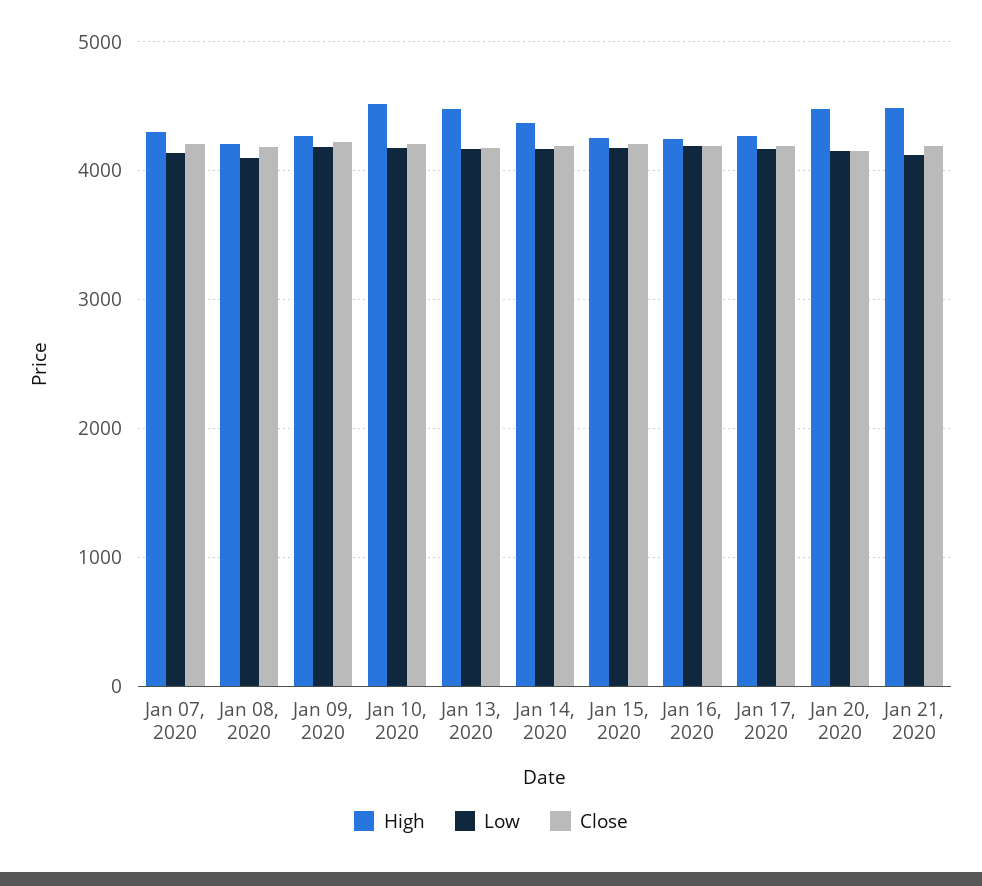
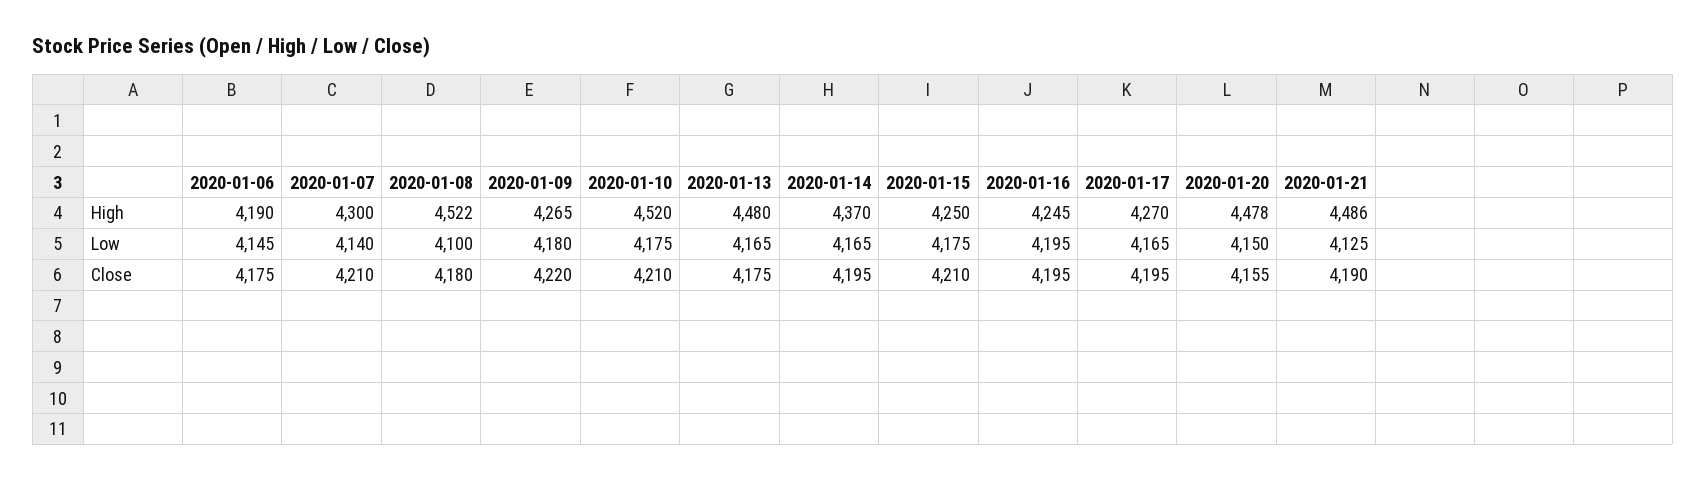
  {
    "High": {
      "Jan 07, 2020": 4300,
-     "Jan 08, 2020": 4200,
+     "Jan 08, 2020": 4522,
      "Jan 09, 2020": 4265,
      "Jan 10, 2020": 4520,
      "Jan 13, 2020": 4480,
      "Jan 14, 2020": 4370,
      "Jan 15, 2020": 4250,
      "Jan 16, 2020": 4245,
      "Jan 17, 2020": 4270,
      "Jan 20, 2020": 4478,
-     "Jan 21, 2020": 4486
+     "Jan 21, 2020": 4486,
+     "2020-01-06": 4190
    },
    "Low": {
      "Jan 07, 2020": 4140,
      "Jan 08, 2020": 4100,
      "Jan 09, 2020": 4180,
      "Jan 10, 2020": 4175,
      "Jan 13, 2020": 4165,
      "Jan 14, 2020": 4165,
      "Jan 15, 2020": 4175,
      "Jan 16, 2020": 4195,
      "Jan 17, 2020": 4165,
      "Jan 20, 2020": 4150,
-     "Jan 21, 2020": 4125
+     "Jan 21, 2020": 4125,
+     "2020-01-06": 4145
    },
    "Close": {
      "Jan 07, 2020": 4210,
      "Jan 08, 2020": 4180,
      "Jan 09, 2020": 4220,
      "Jan 10, 2020": 4210,
      "Jan 13, 2020": 4175,
      "Jan 14, 2020": 4195,
      "Jan 15, 2020": 4210,
      "Jan 16, 2020": 4195,
      "Jan 17, 2020": 4195,
      "Jan 20, 2020": 4155,
-     "Jan 21, 2020": 4190
+     "Jan 21, 2020": 4190,
+     "2020-01-06": 4175
    }
  }

